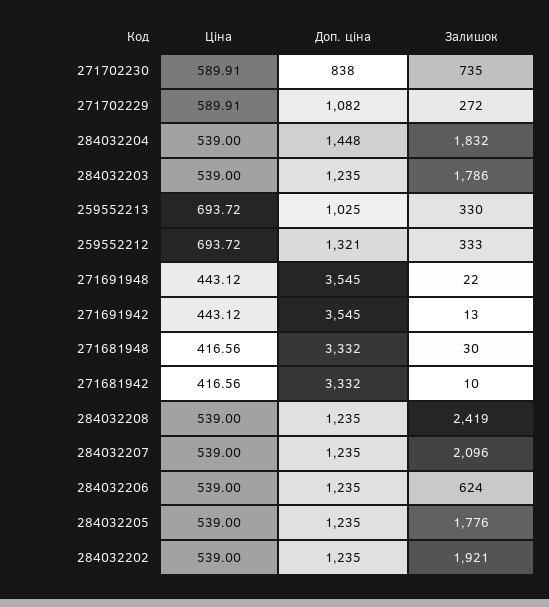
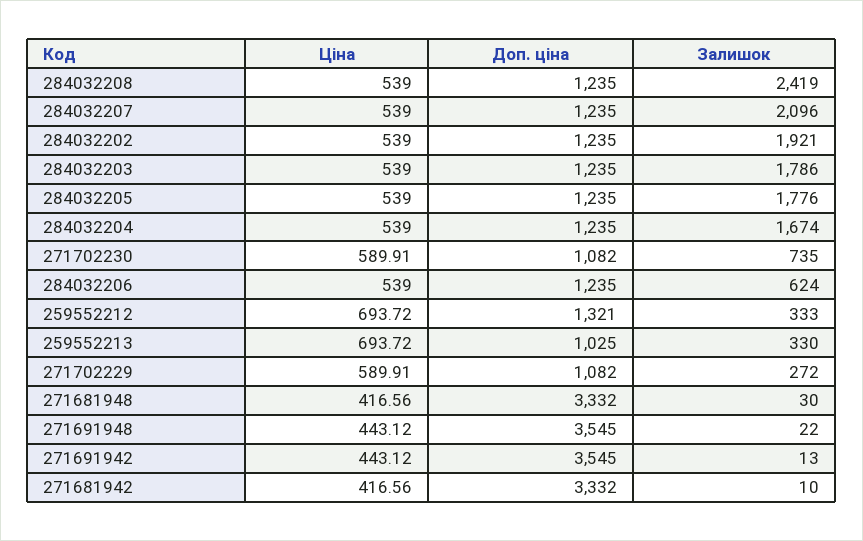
  {
    "Ціна": {
      "271702230": 589.91,
      "271702229": 589.91,
      "284032204": 539,
      "284032203": 539,
      "259552213": 693.72,
      "259552212": 693.72,
      "271691948": 443.12,
      "271691942": 443.12,
      "271681948": 416.56,
      "271681942": 416.56,
      "284032208": 539,
      "284032207": 539,
      "284032206": 539,
      "284032205": 539,
      "284032202": 539
    },
    "Доп. ціна": {
-     "271702230": 838,
+     "271702230": 1082,
      "271702229": 1082,
-     "284032204": 1448,
+     "284032204": 1235,
      "284032203": 1235,
      "259552213": 1025,
      "259552212": 1321,
      "271691948": 3545,
      "271691942": 3545,
      "271681948": 3332,
      "271681942": 3332,
      "284032208": 1235,
      "284032207": 1235,
      "284032206": 1235,
      "284032205": 1235,
      "284032202": 1235
    },
    "Залишок": {
      "271702230": 735,
      "271702229": 272,
-     "284032204": 1832,
+     "284032204": 1674,
      "284032203": 1786,
      "259552213": 330,
      "259552212": 333,
      "271691948": 22,
      "271691942": 13,
      "271681948": 30,
      "271681942": 10,
      "284032208": 2419,
      "284032207": 2096,
      "284032206": 624,
      "284032205": 1776,
      "284032202": 1921
    }
  }

